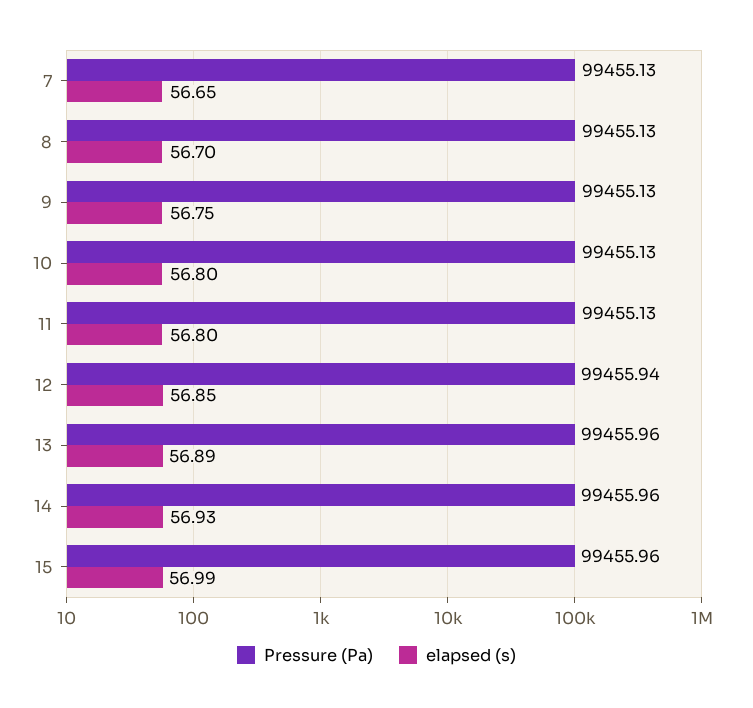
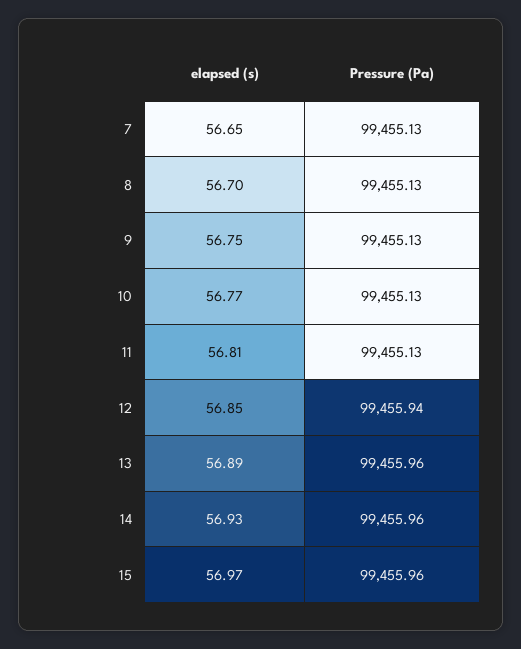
  {
    "Pressure (Pa)": {
      "7": 99455.13,
      "8": 99455.13,
      "9": 99455.13,
      "10": 99455.13,
      "11": 99455.13,
      "12": 99455.94,
      "13": 99455.96,
      "14": 99455.96,
      "15": 99455.96
    },
    "elapsed (s)": {
      "7": 56.65,
      "8": 56.7,
      "9": 56.75,
-     "10": 56.8,
+     "10": 56.77,
-     "11": 56.8,
+     "11": 56.81,
      "12": 56.85,
      "13": 56.89,
      "14": 56.93,
-     "15": 56.99
+     "15": 56.97
    }
  }

